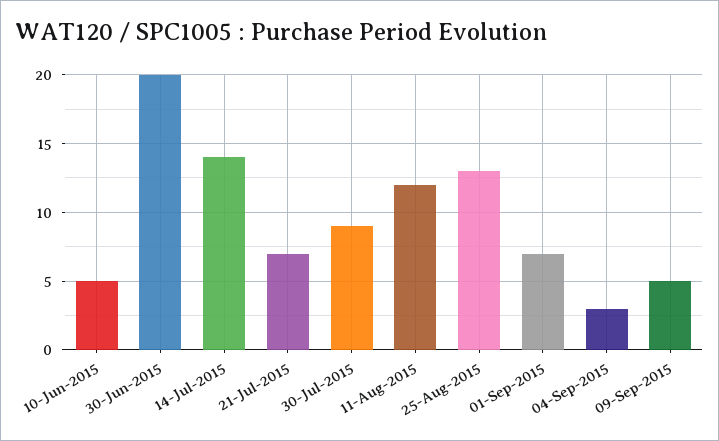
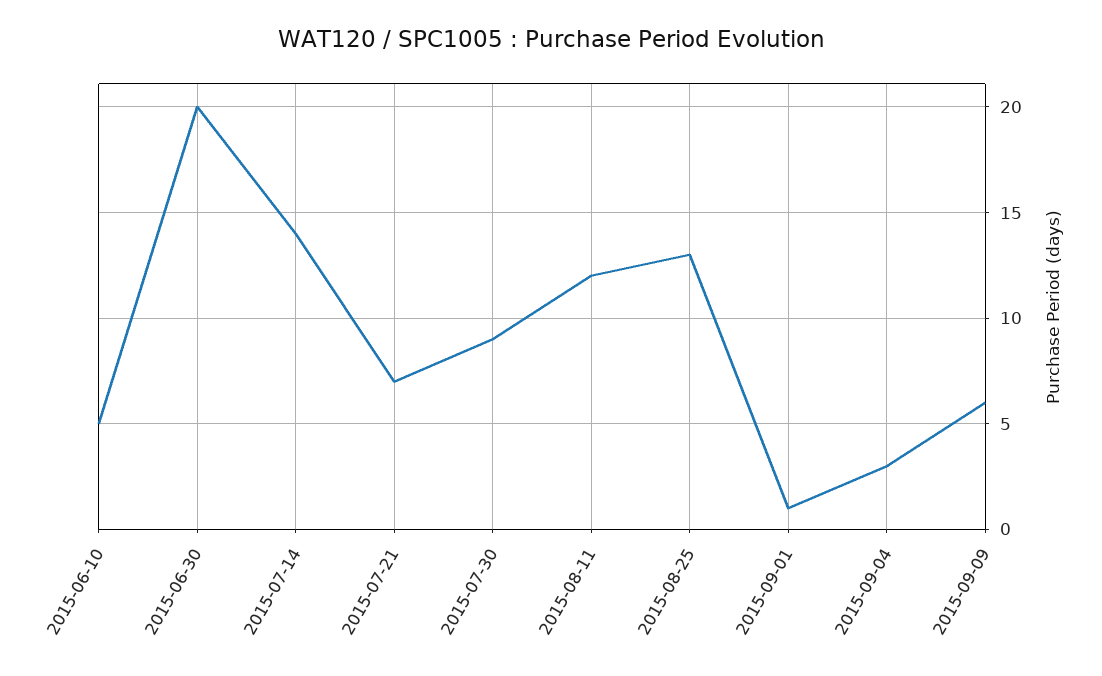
  {
    "10-Jun-2015": 5,
    "30-Jun-2015": 20,
    "14-Jul-2015": 14,
    "21-Jul-2015": 7,
    "30-Jul-2015": 9,
    "11-Aug-2015": 12,
    "25-Aug-2015": 13,
-   "01-Sep-2015": 7,
+   "01-Sep-2015": 1,
    "04-Sep-2015": 3,
-   "09-Sep-2015": 5
+   "09-Sep-2015": 6
  }

